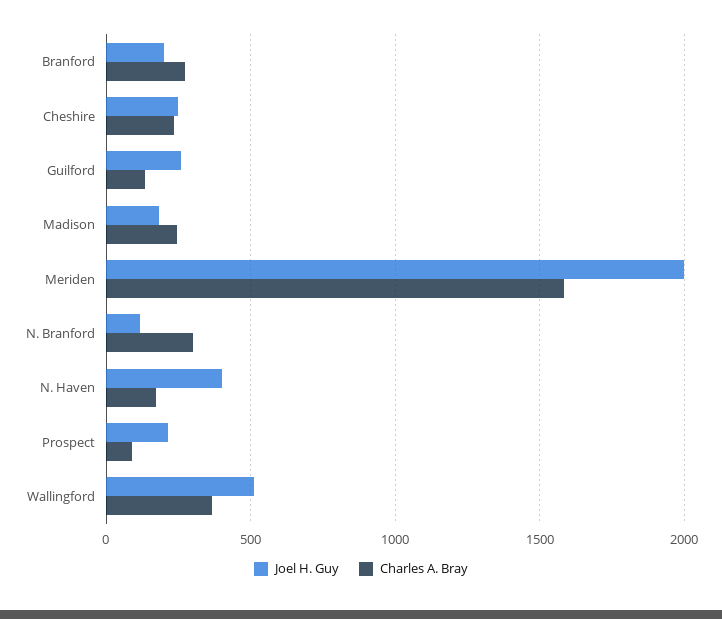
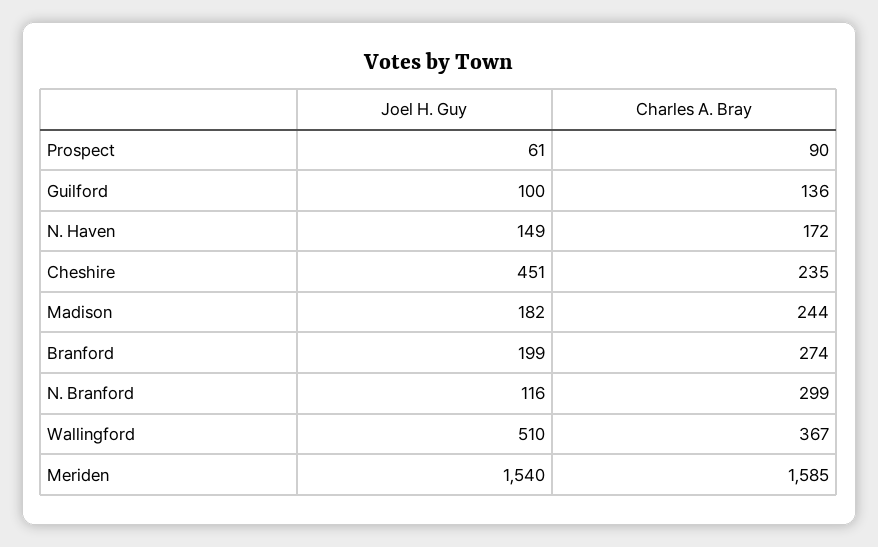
  {
    "Joel H. Guy": {
      "Branford": 199,
-     "Cheshire": 250,
+     "Cheshire": 451,
-     "Guilford": 250,
+     "Guilford": 100,
      "Madison": 182,
-     "Meriden": 2000,
+     "Meriden": 1540,
      "N. Branford": 116,
-     "N. Haven": 400,
+     "N. Haven": 149,
-     "Prospect": 200,
+     "Prospect": 61,
      "Wallingford": 510
    },
    "Charles A. Bray": {
      "Branford": 274,
      "Cheshire": 235,
      "Guilford": 136,
      "Madison": 244,
      "Meriden": 1585,
      "N. Branford": 299,
      "N. Haven": 172,
      "Prospect": 90,
      "Wallingford": 367
    }
  }

